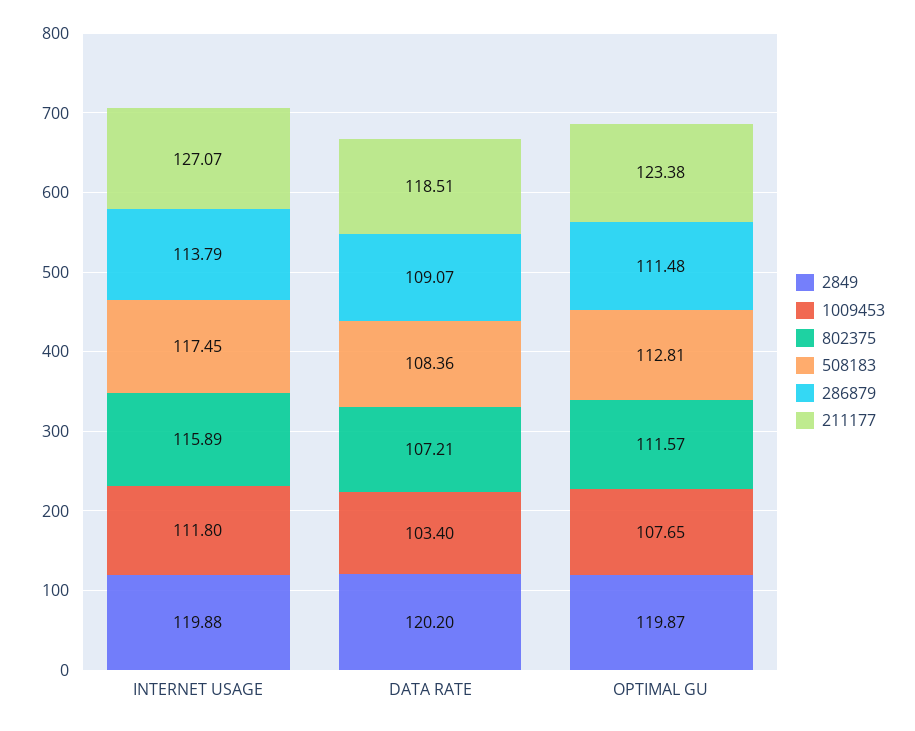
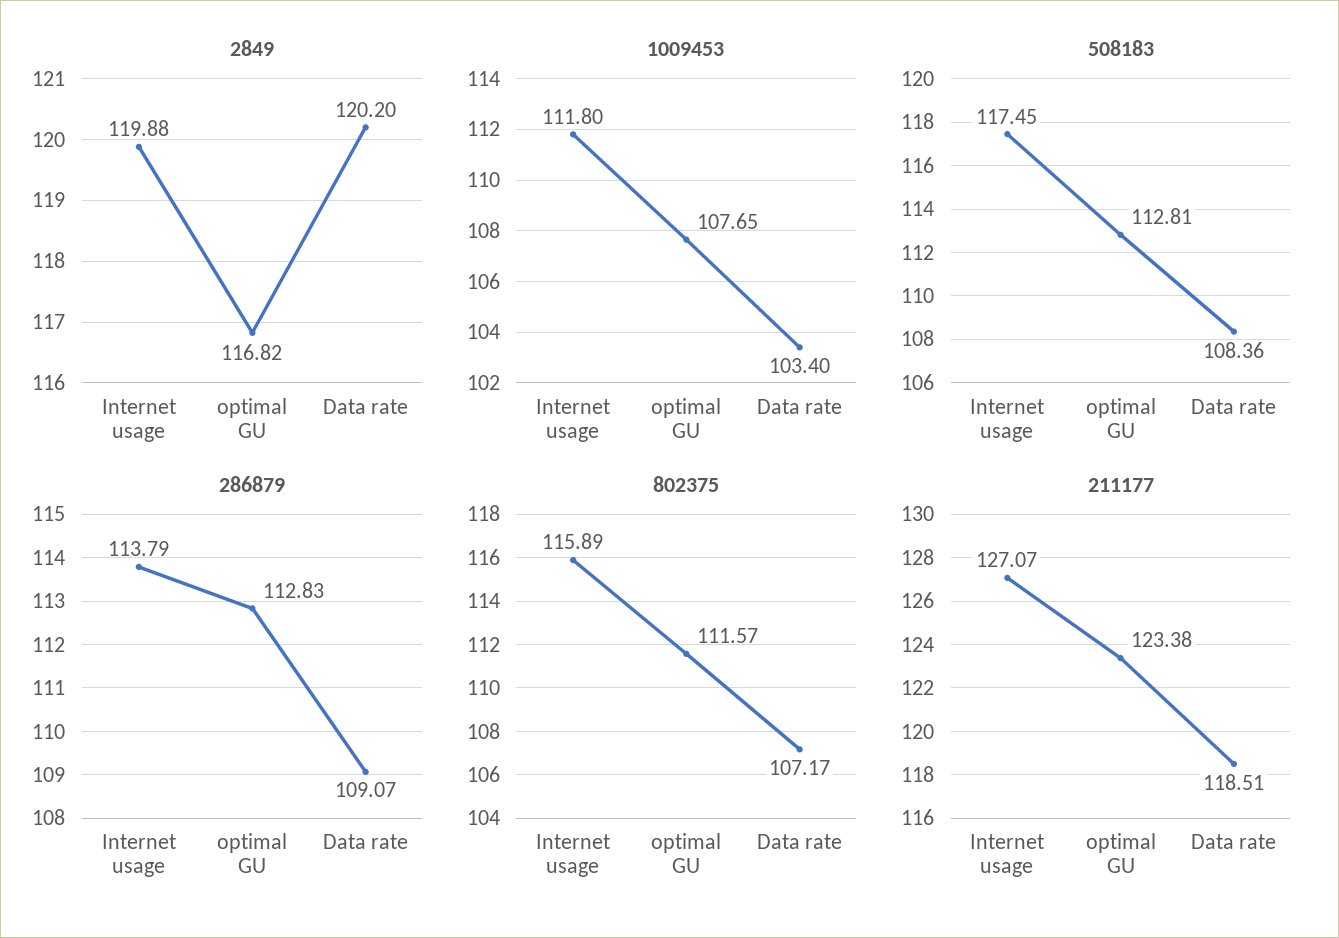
  {
    "2849": {
      "INTERNET USAGE": 119.88,
      "DATA RATE": 120.2,
-     "OPTIMAL GU": 119.87
+     "OPTIMAL GU": 116.82
    },
    "1009453": {
      "INTERNET USAGE": 111.8,
      "DATA RATE": 103.4,
      "OPTIMAL GU": 107.65
    },
    "802375": {
      "INTERNET USAGE": 115.89,
-     "DATA RATE": 107.21,
+     "DATA RATE": 107.17,
      "OPTIMAL GU": 111.57
    },
    "508183": {
      "INTERNET USAGE": 117.45,
      "DATA RATE": 108.36,
      "OPTIMAL GU": 112.81
    },
    "286879": {
      "INTERNET USAGE": 113.79,
      "DATA RATE": 109.07,
-     "OPTIMAL GU": 111.48
+     "OPTIMAL GU": 112.83
    },
    "211177": {
      "INTERNET USAGE": 127.07,
      "DATA RATE": 118.51,
      "OPTIMAL GU": 123.38
    }
  }

